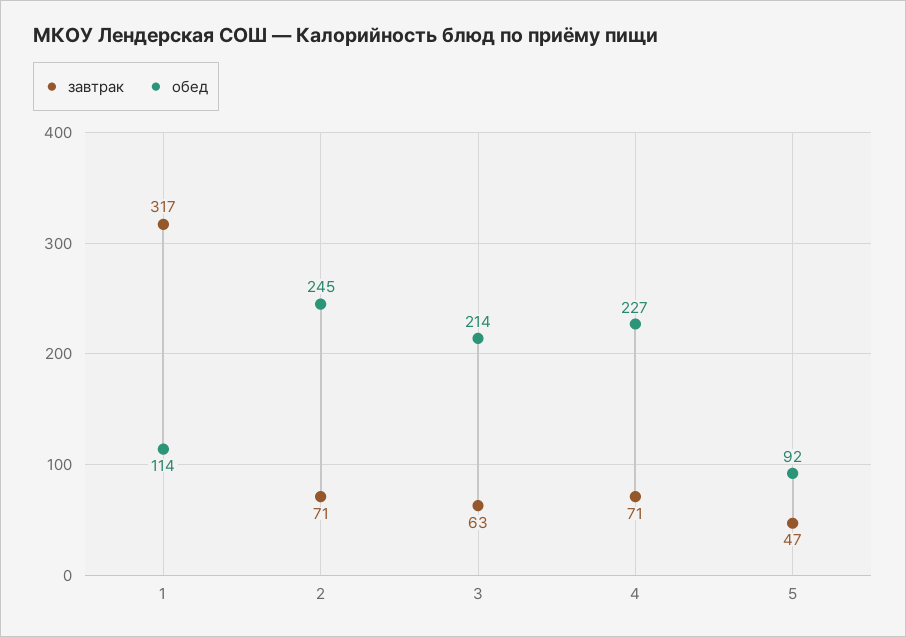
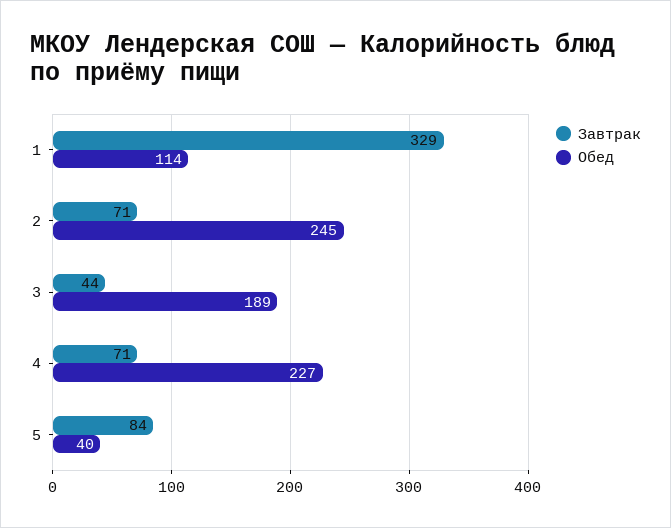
  {
    "завтрак": {
-     "1": 317,
+     "1": 329,
      "2": 71,
-     "3": 63,
+     "3": 44,
      "4": 71,
-     "5": 47
+     "5": 84
    },
    "обед": {
      "1": 114,
      "2": 245,
-     "3": 214,
+     "3": 189,
      "4": 227,
-     "5": 92
+     "5": 40
    }
  }

